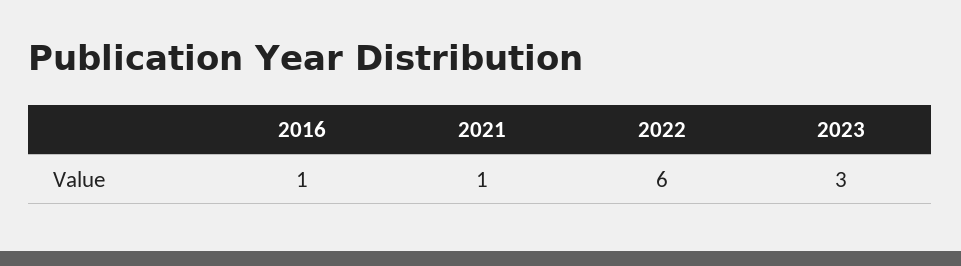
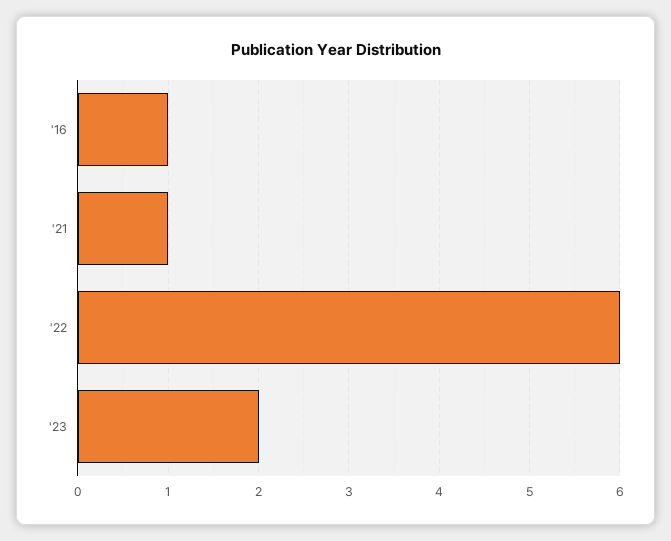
  {
    "2016": 1,
    "2021": 1,
    "2022": 6,
-   "2023": 3
+   "2023": 2
  }

